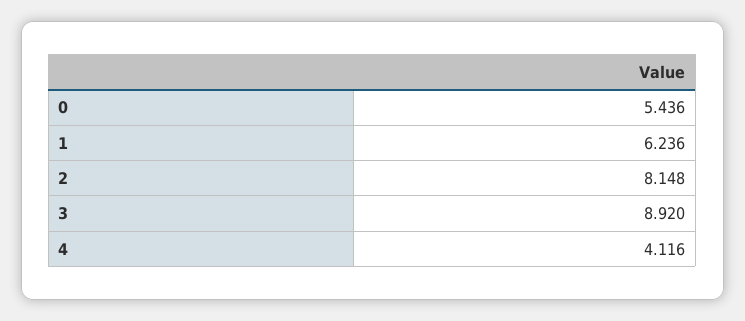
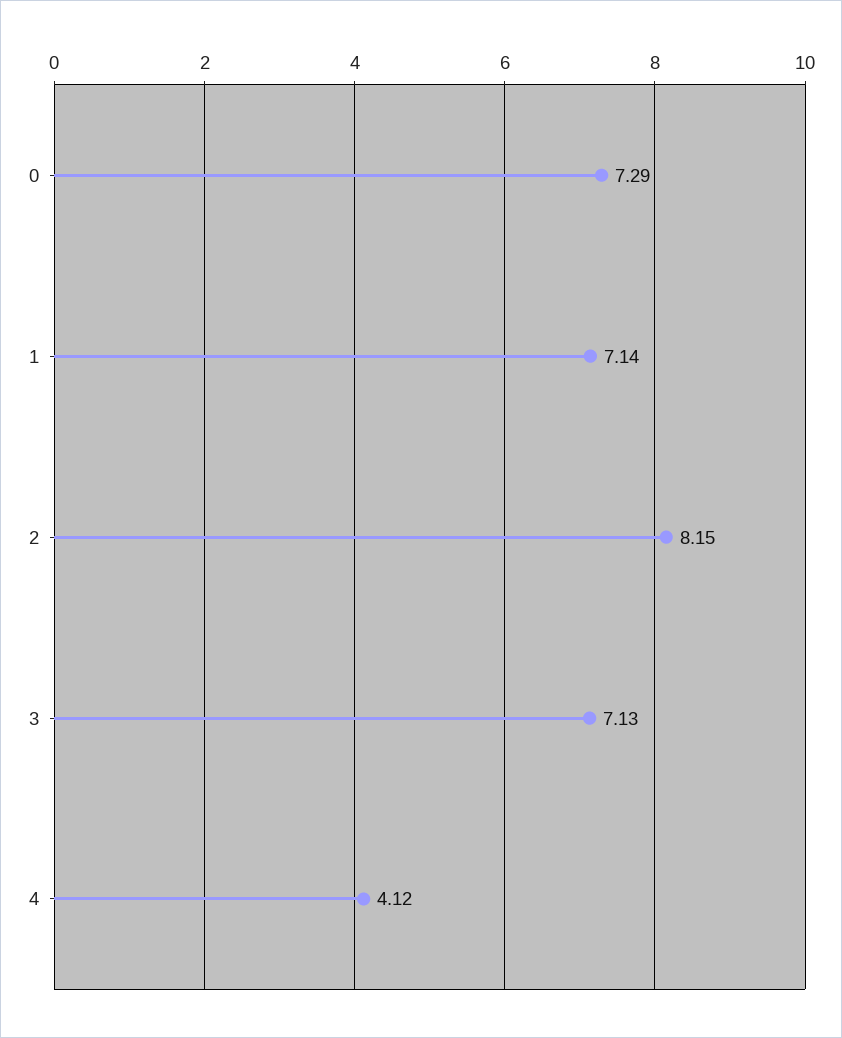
  {
-   "0": 5.436,
+   "0": 7.29,
-   "1": 6.236,
+   "1": 7.14,
    "2": 8.148,
-   "3": 8.92,
+   "3": 7.13,
    "4": 4.116
  }

